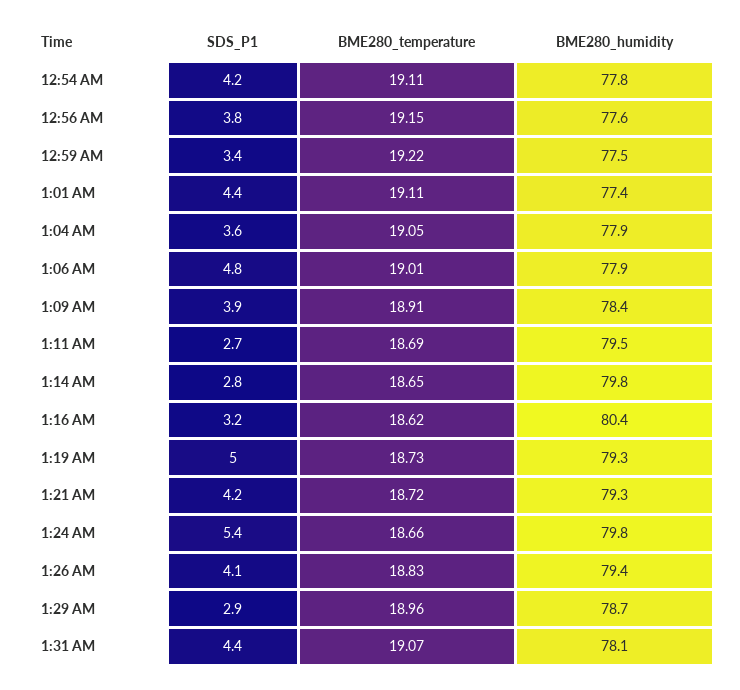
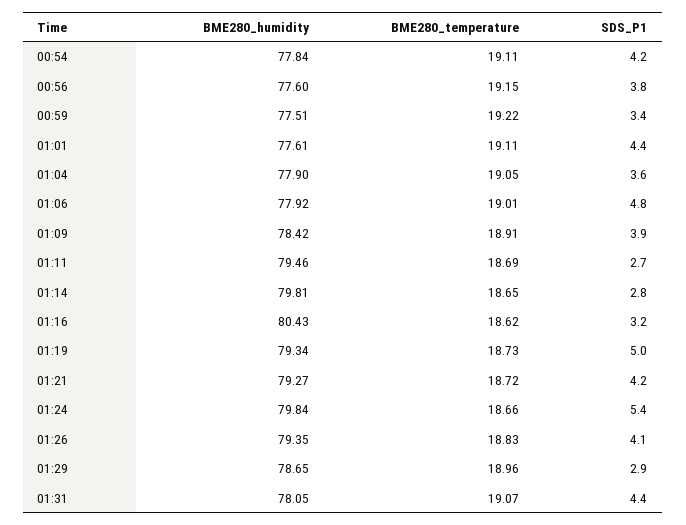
  {
    "SDS_P1": {
      "12:54 AM": 4.2,
      "12:56 AM": 3.8,
      "12:59 AM": 3.4,
      "1:01 AM": 4.4,
      "1:04 AM": 3.6,
      "1:06 AM": 4.8,
      "1:09 AM": 3.9,
      "1:11 AM": 2.7,
      "1:14 AM": 2.8,
      "1:16 AM": 3.2,
      "1:19 AM": 5,
      "1:21 AM": 4.2,
      "1:24 AM": 5.4,
      "1:26 AM": 4.1,
      "1:29 AM": 2.9,
      "1:31 AM": 4.4
    },
    "BME280_temperature": {
      "12:54 AM": 19.11,
      "12:56 AM": 19.15,
      "12:59 AM": 19.22,
      "1:01 AM": 19.11,
      "1:04 AM": 19.05,
      "1:06 AM": 19.01,
      "1:09 AM": 18.91,
      "1:11 AM": 18.69,
      "1:14 AM": 18.65,
      "1:16 AM": 18.62,
      "1:19 AM": 18.73,
      "1:21 AM": 18.72,
      "1:24 AM": 18.66,
      "1:26 AM": 18.83,
      "1:29 AM": 18.96,
      "1:31 AM": 19.07
    },
    "BME280_humidity": {
      "12:54 AM": 77.84,
      "12:56 AM": 77.6,
      "12:59 AM": 77.51,
-     "1:01 AM": 77.4,
+     "1:01 AM": 77.61,
      "1:04 AM": 77.9,
      "1:06 AM": 77.92,
      "1:09 AM": 78.42,
      "1:11 AM": 79.46,
      "1:14 AM": 79.81,
      "1:16 AM": 80.43,
      "1:19 AM": 79.34,
      "1:21 AM": 79.27,
      "1:24 AM": 79.84,
      "1:26 AM": 79.35,
      "1:29 AM": 78.65,
      "1:31 AM": 78.05
    }
  }

